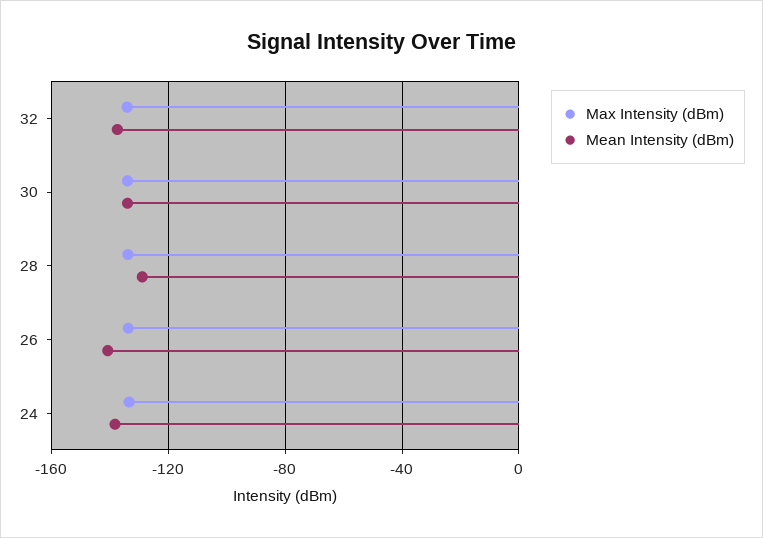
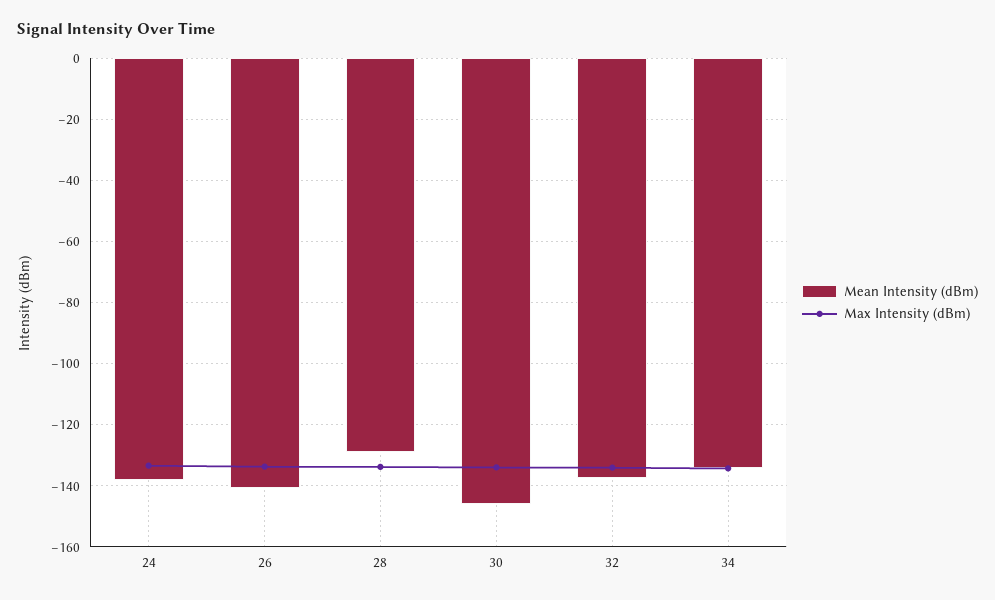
  {
    "Max Intensity (dBm)": {
      "32": -134,
      "30": -134,
      "28": -134,
      "26": -134,
-     "24": -134
+     "24": -134,
+     "34": -134
    },
    "Mean Intensity (dBm)": {
      "32": -138,
-     "30": -135,
+     "30": -146,
      "28": -128,
      "26": -140,
-     "24": -138
+     "24": -138,
+     "34": -134
    }
  }

